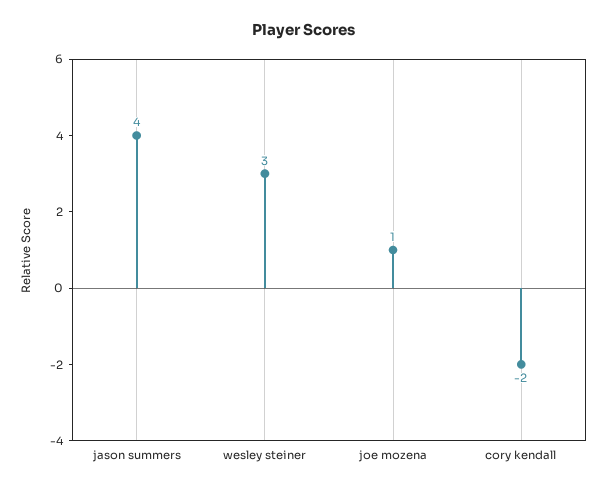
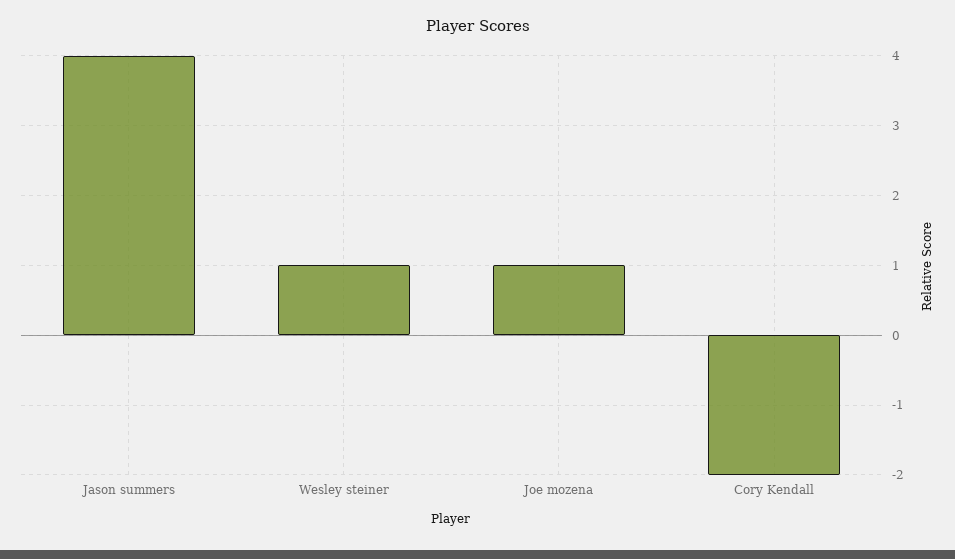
  {
    "jason summers": 4,
-   "wesley steiner": 3,
+   "wesley steiner": 1,
    "joe mozena": 1,
    "cory kendall": -2
  }

